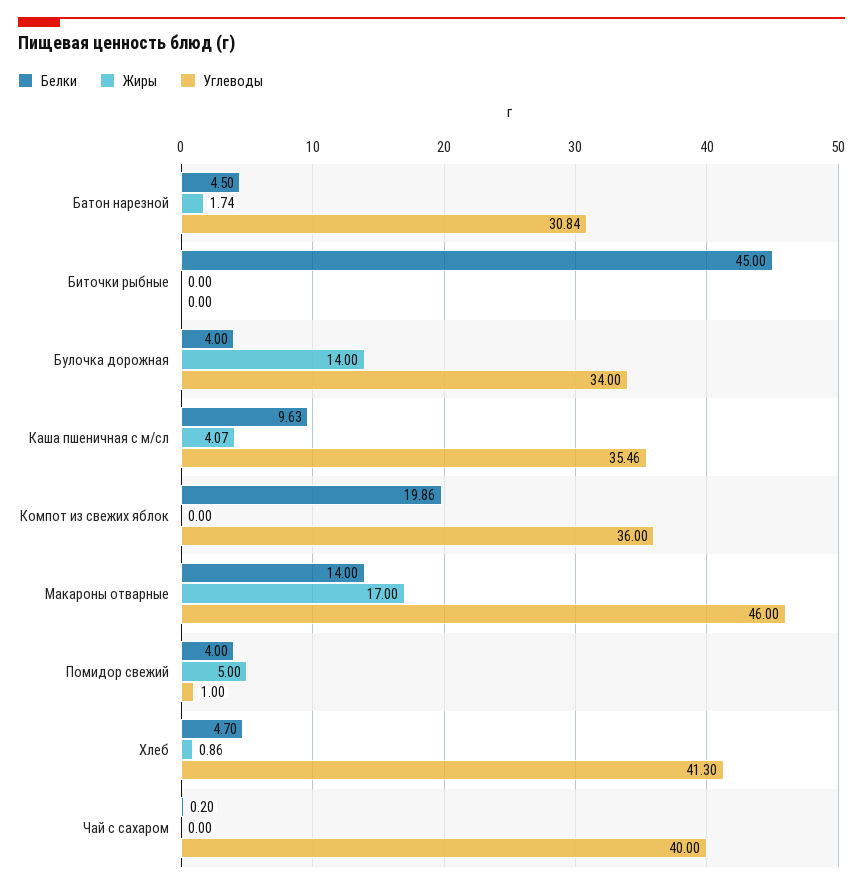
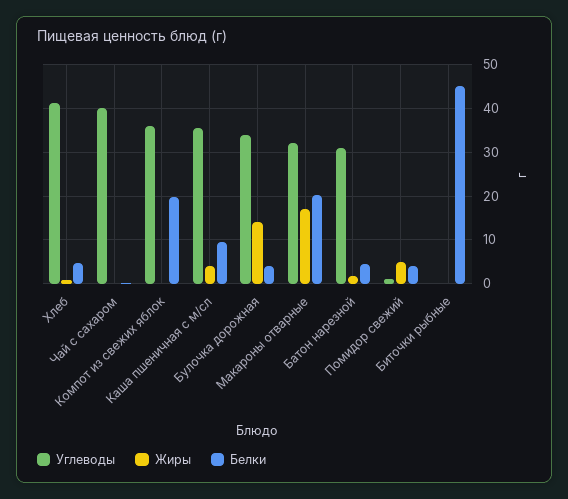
  {
    "Белки": {
      "Батон нарезной": 4.5,
      "Биточки рыбные": 45,
      "Булочка дорожная": 4,
      "Каша пшеничная с м/сл": 9.63,
      "Компот из свежих яблок": 19.86,
-     "Макароны отварные": 14,
+     "Макароны отварные": 20,
      "Помидор свежий": 4,
      "Хлеб": 4.7,
      "Чай с сахаром": 0.2
    },
    "Жиры": {
      "Батон нарезной": 1.74,
      "Биточки рыбные": 0,
      "Булочка дорожная": 14,
      "Каша пшеничная с м/сл": 4.07,
      "Компот из свежих яблок": 0,
      "Макароны отварные": 17,
      "Помидор свежий": 5,
      "Хлеб": 0.86,
      "Чай с сахаром": 0
    },
    "Углеводы": {
      "Батон нарезной": 30.84,
      "Биточки рыбные": 0,
      "Булочка дорожная": 34,
      "Каша пшеничная с м/сл": 35.46,
      "Компот из свежих яблок": 36,
-     "Макароны отварные": 46,
+     "Макароны отварные": 32,
      "Помидор свежий": 1,
      "Хлеб": 41.3,
      "Чай с сахаром": 40
    }
  }

